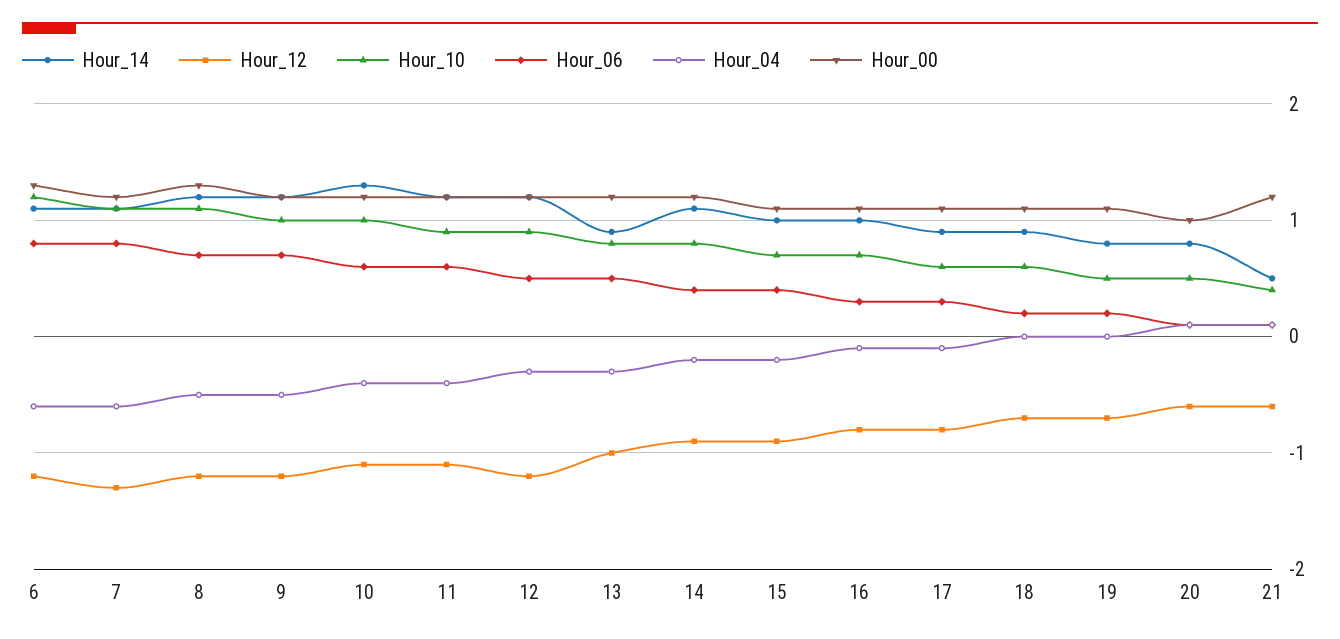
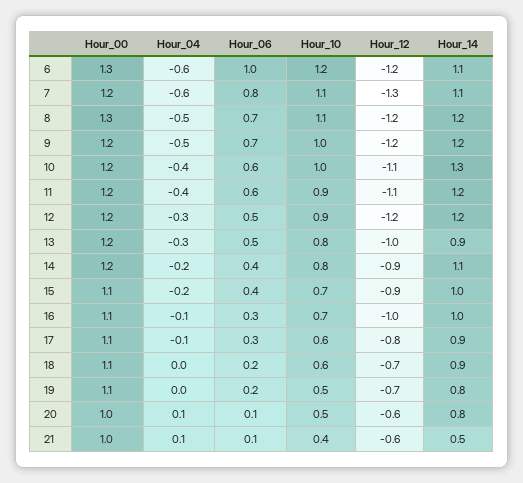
  {
    "Hour_14": {
      "6": 1.1,
      "7": 1.1,
      "8": 1.2,
      "9": 1.2,
      "10": 1.3,
      "11": 1.2,
      "12": 1.2,
      "13": 0.9,
      "14": 1.1,
      "15": 1,
      "16": 1,
      "17": 0.9,
      "18": 0.9,
      "19": 0.8,
      "20": 0.8,
      "21": 0.5
    },
    "Hour_12": {
      "6": -1.2,
      "7": -1.3,
      "8": -1.2,
      "9": -1.2,
      "10": -1.1,
      "11": -1.1,
      "12": -1.2,
      "13": -1,
      "14": -0.9,
      "15": -0.9,
-     "16": -0.8,
+     "16": -1,
      "17": -0.8,
      "18": -0.7,
      "19": -0.7,
      "20": -0.6,
      "21": -0.6
    },
    "Hour_10": {
      "6": 1.2,
      "7": 1.1,
      "8": 1.1,
      "9": 1,
      "10": 1,
      "11": 0.9,
      "12": 0.9,
      "13": 0.8,
      "14": 0.8,
      "15": 0.7,
      "16": 0.7,
      "17": 0.6,
      "18": 0.6,
      "19": 0.5,
      "20": 0.5,
      "21": 0.4
    },
    "Hour_06": {
-     "6": 0.8,
+     "6": 1,
      "7": 0.8,
      "8": 0.7,
      "9": 0.7,
      "10": 0.6,
      "11": 0.6,
      "12": 0.5,
      "13": 0.5,
      "14": 0.4,
      "15": 0.4,
      "16": 0.3,
      "17": 0.3,
      "18": 0.2,
      "19": 0.2,
      "20": 0.1,
      "21": 0.1
    },
    "Hour_04": {
      "6": -0.6,
      "7": -0.6,
      "8": -0.5,
      "9": -0.5,
      "10": -0.4,
      "11": -0.4,
      "12": -0.3,
      "13": -0.3,
      "14": -0.2,
      "15": -0.2,
      "16": -0.1,
      "17": -0.1,
      "18": 0,
      "19": 0,
      "20": 0.1,
      "21": 0.1
    },
    "Hour_00": {
      "6": 1.3,
      "7": 1.2,
      "8": 1.3,
      "9": 1.2,
      "10": 1.2,
      "11": 1.2,
      "12": 1.2,
      "13": 1.2,
      "14": 1.2,
      "15": 1.1,
      "16": 1.1,
      "17": 1.1,
      "18": 1.1,
      "19": 1.1,
      "20": 1,
-     "21": 1.2
+     "21": 1
    }
  }

